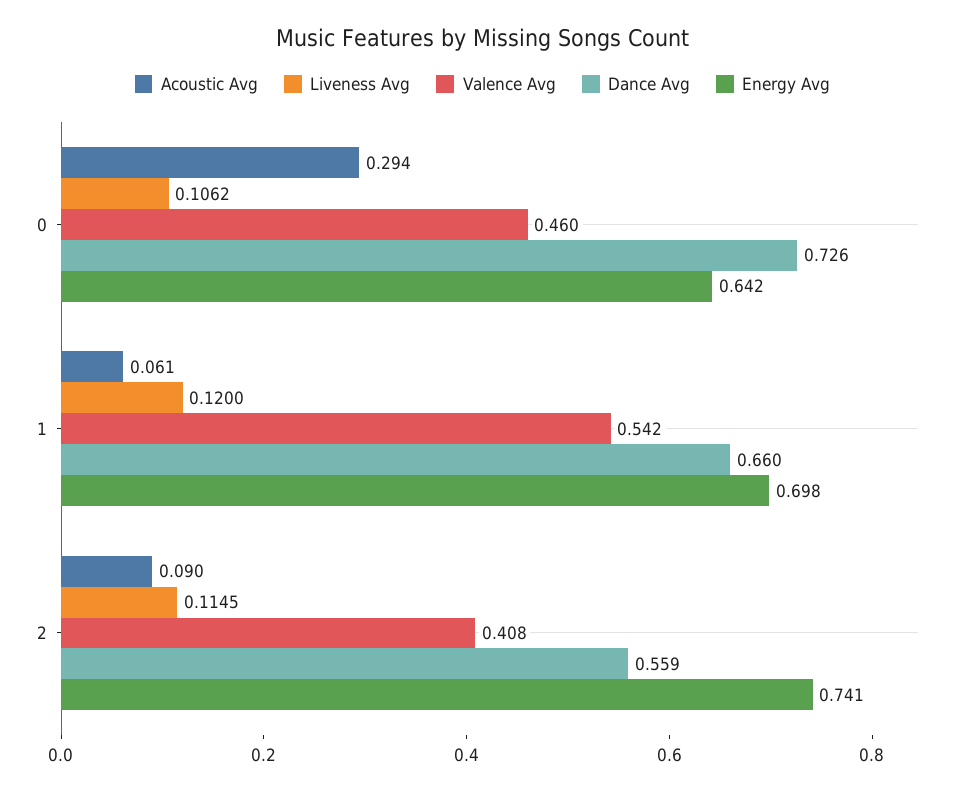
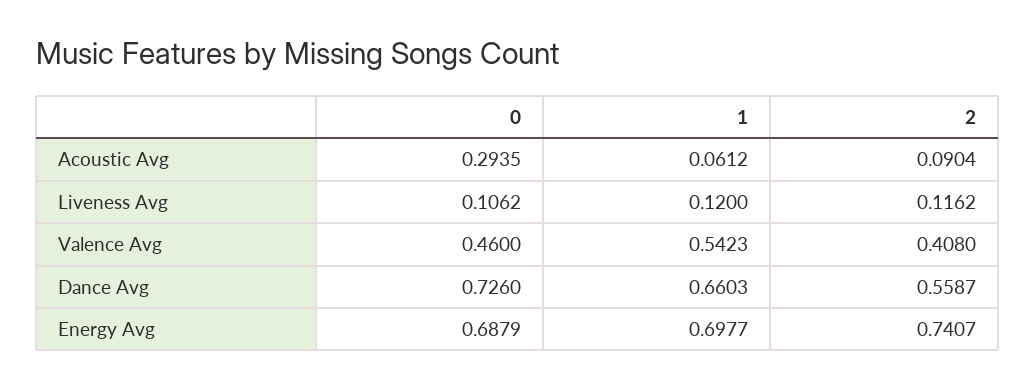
  {
    "Acoustic Avg": {
      "0": 0.2935,
      "1": 0.0612,
      "2": 0.0904
    },
    "Liveness Avg": {
      "0": 0.1062,
      "1": 0.12,
-     "2": 0.1145
+     "2": 0.1162
    },
    "Valence Avg": {
      "0": 0.46,
      "1": 0.5423,
      "2": 0.408
    },
    "Dance Avg": {
      "0": 0.726,
      "1": 0.6603,
      "2": 0.5587
    },
    "Energy Avg": {
-     "0": 0.642,
+     "0": 0.6879,
      "1": 0.6977,
      "2": 0.7407
    }
  }

